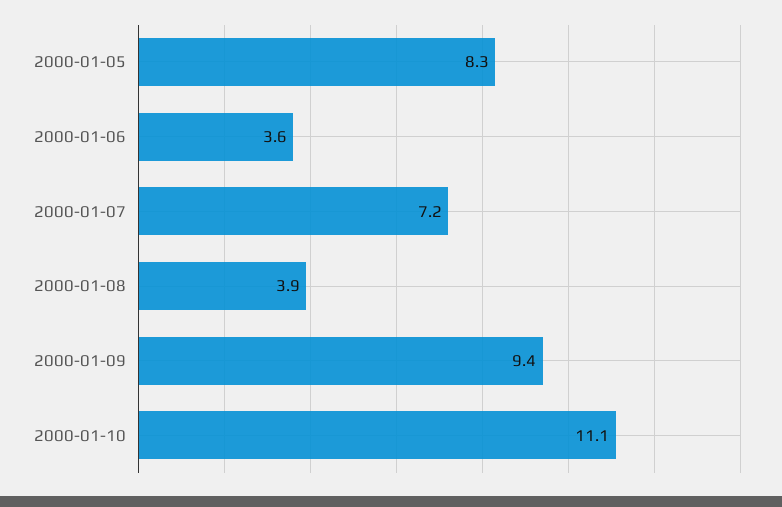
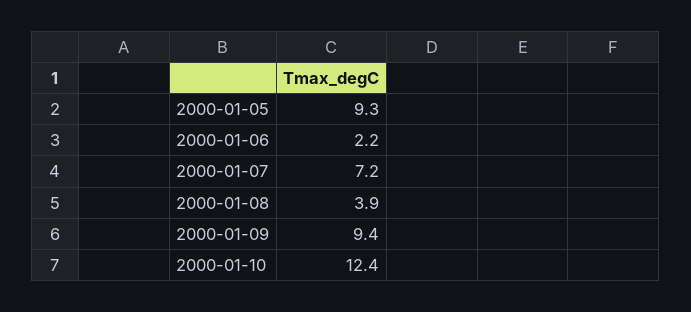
  {
-   "2000-01-05": 8.3,
+   "2000-01-05": 9.3,
-   "2000-01-06": 3.6,
+   "2000-01-06": 2.2,
    "2000-01-07": 7.2,
    "2000-01-08": 3.9,
    "2000-01-09": 9.4,
-   "2000-01-10": 11.1
+   "2000-01-10": 12.4
  }

